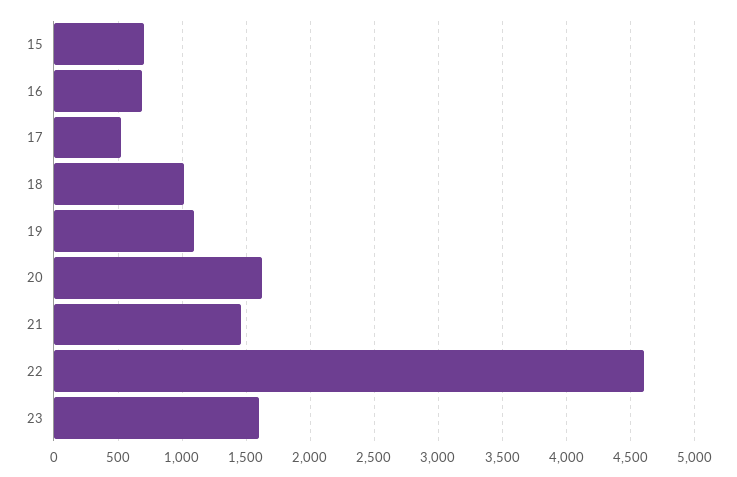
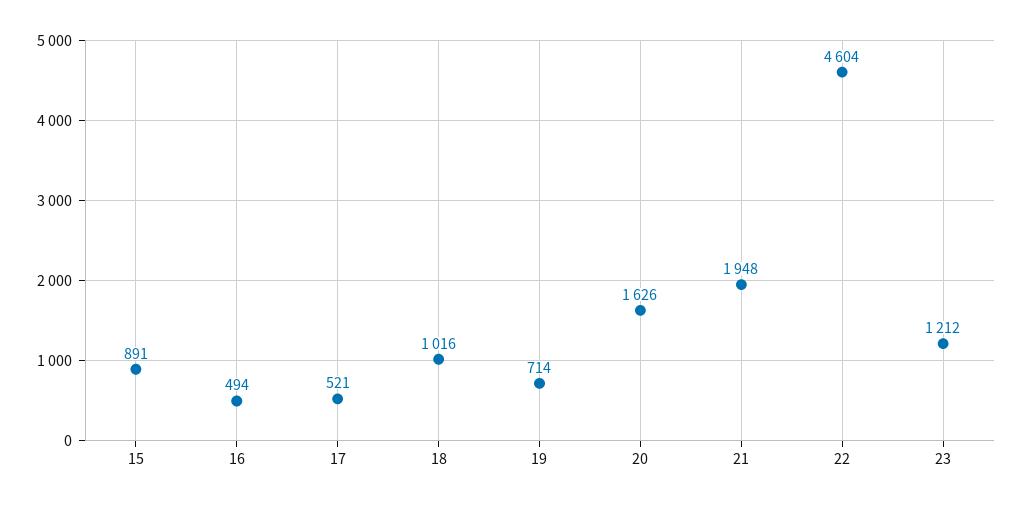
  {
-   "15": 700,
+   "15": 891,
-   "16": 700,
+   "16": 494,
    "17": 521,
    "18": 1016,
-   "19": 1100,
+   "19": 714,
    "20": 1626,
-   "21": 1450,
+   "21": 1948,
    "22": 4604,
-   "23": 1600
+   "23": 1212
  }

